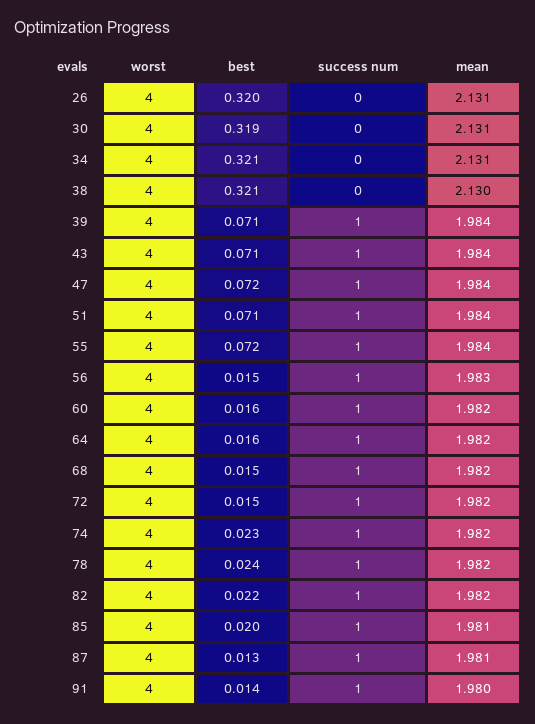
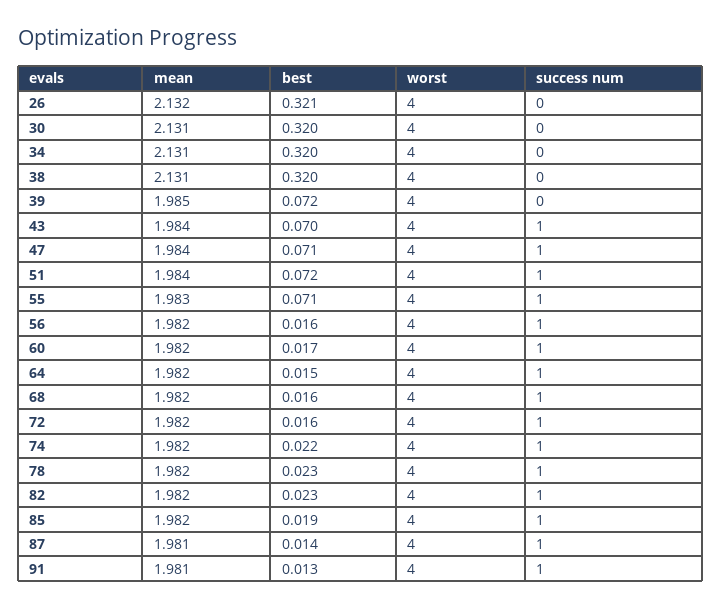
  {
    "worst": {
      "26": 4,
      "30": 4,
      "34": 4,
      "38": 4,
      "39": 4,
      "43": 4,
      "47": 4,
      "51": 4,
      "55": 4,
      "56": 4,
      "60": 4,
      "64": 4,
      "68": 4,
      "72": 4,
      "74": 4,
      "78": 4,
      "82": 4,
      "85": 4,
      "87": 4,
      "91": 4
    },
    "best": {
-     "26": 0.32,
+     "26": 0.321,
-     "30": 0.319,
+     "30": 0.32,
-     "34": 0.321,
+     "34": 0.32,
-     "38": 0.321,
+     "38": 0.32,
-     "39": 0.071,
+     "39": 0.072,
-     "43": 0.071,
+     "43": 0.07,
-     "47": 0.072,
+     "47": 0.071,
-     "51": 0.071,
+     "51": 0.072,
-     "55": 0.072,
+     "55": 0.071,
-     "56": 0.015,
+     "56": 0.016,
-     "60": 0.016,
+     "60": 0.017,
-     "64": 0.016,
+     "64": 0.015,
-     "68": 0.015,
+     "68": 0.016,
-     "72": 0.015,
+     "72": 0.016,
-     "74": 0.023,
+     "74": 0.022,
-     "78": 0.024,
+     "78": 0.023,
-     "82": 0.022,
+     "82": 0.023,
-     "85": 0.02,
+     "85": 0.019,
-     "87": 0.013,
+     "87": 0.014,
-     "91": 0.014
+     "91": 0.013
    },
    "success num": {
      "26": 0,
      "30": 0,
      "34": 0,
      "38": 0,
-     "39": 1,
+     "39": 0,
      "43": 1,
      "47": 1,
      "51": 1,
      "55": 1,
      "56": 1,
      "60": 1,
      "64": 1,
      "68": 1,
      "72": 1,
      "74": 1,
      "78": 1,
      "82": 1,
      "85": 1,
      "87": 1,
      "91": 1
    },
    "mean": {
-     "26": 2.131,
+     "26": 2.132,
      "30": 2.131,
      "34": 2.131,
-     "38": 2.13,
+     "38": 2.131,
-     "39": 1.984,
+     "39": 1.985,
      "43": 1.984,
      "47": 1.984,
      "51": 1.984,
-     "55": 1.984,
+     "55": 1.983,
-     "56": 1.983,
+     "56": 1.982,
      "60": 1.982,
      "64": 1.982,
      "68": 1.982,
      "72": 1.982,
      "74": 1.982,
      "78": 1.982,
      "82": 1.982,
-     "85": 1.981,
+     "85": 1.982,
      "87": 1.981,
-     "91": 1.98
+     "91": 1.981
    }
  }

